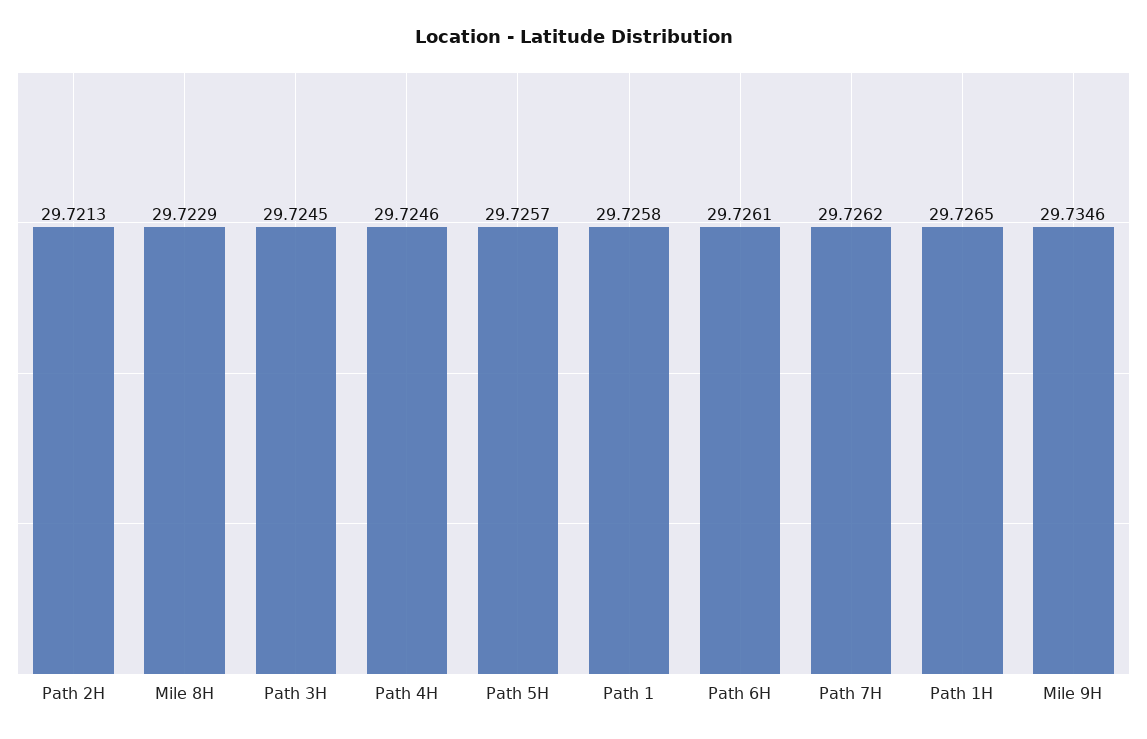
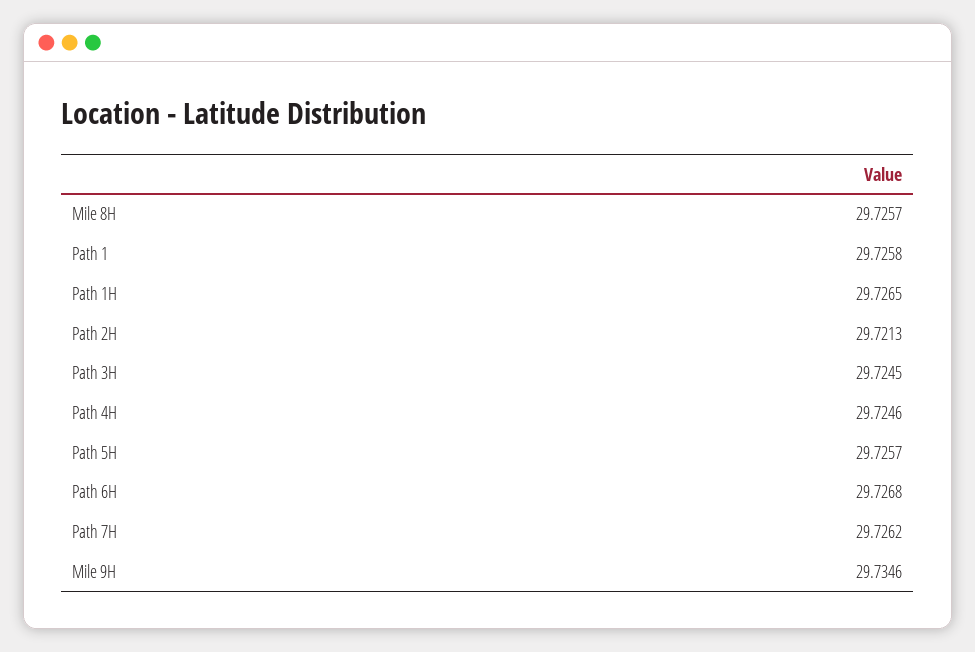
  {
    "Path 2H": 29.7213,
-   "Mile 8H": 29.7229,
+   "Mile 8H": 29.7257,
    "Path 3H": 29.7245,
    "Path 4H": 29.7246,
    "Path 5H": 29.7257,
    "Path 1": 29.7258,
-   "Path 6H": 29.7261,
+   "Path 6H": 29.7268,
    "Path 7H": 29.7262,
    "Path 1H": 29.7265,
    "Mile 9H": 29.7346
  }

